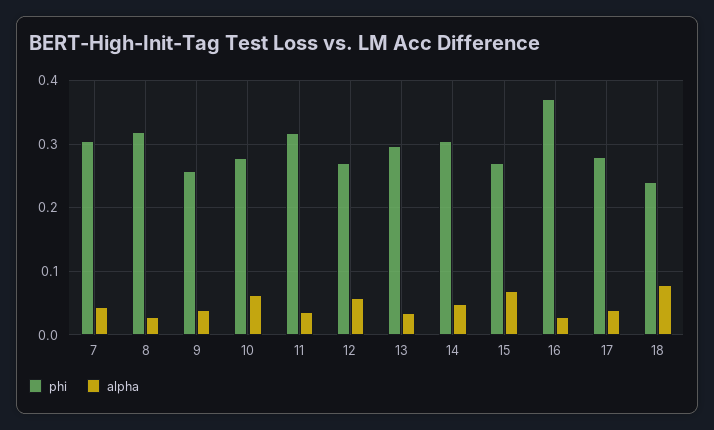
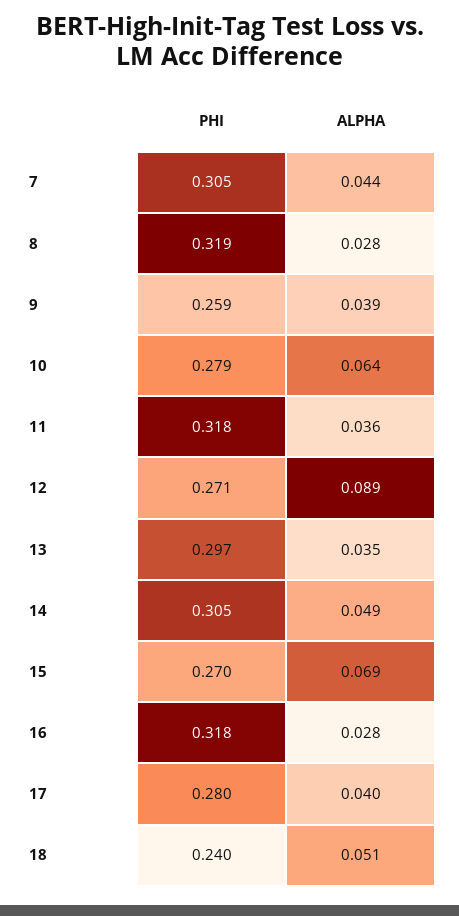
  {
    "phi": {
      "7": 0.305,
      "8": 0.319,
      "9": 0.259,
      "10": 0.279,
      "11": 0.318,
      "12": 0.271,
      "13": 0.297,
      "14": 0.305,
      "15": 0.27,
-     "16": 0.37,
+     "16": 0.318,
      "17": 0.28,
      "18": 0.24
    },
    "alpha": {
      "7": 0.044,
      "8": 0.028,
      "9": 0.039,
      "10": 0.064,
      "11": 0.036,
-     "12": 0.06,
+     "12": 0.089,
      "13": 0.035,
      "14": 0.049,
      "15": 0.069,
      "16": 0.028,
      "17": 0.04,
-     "18": 0.08
+     "18": 0.051
    }
  }

